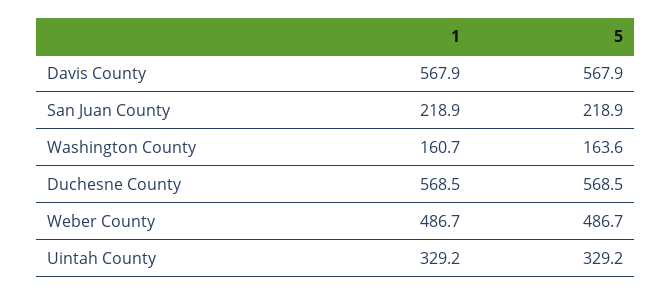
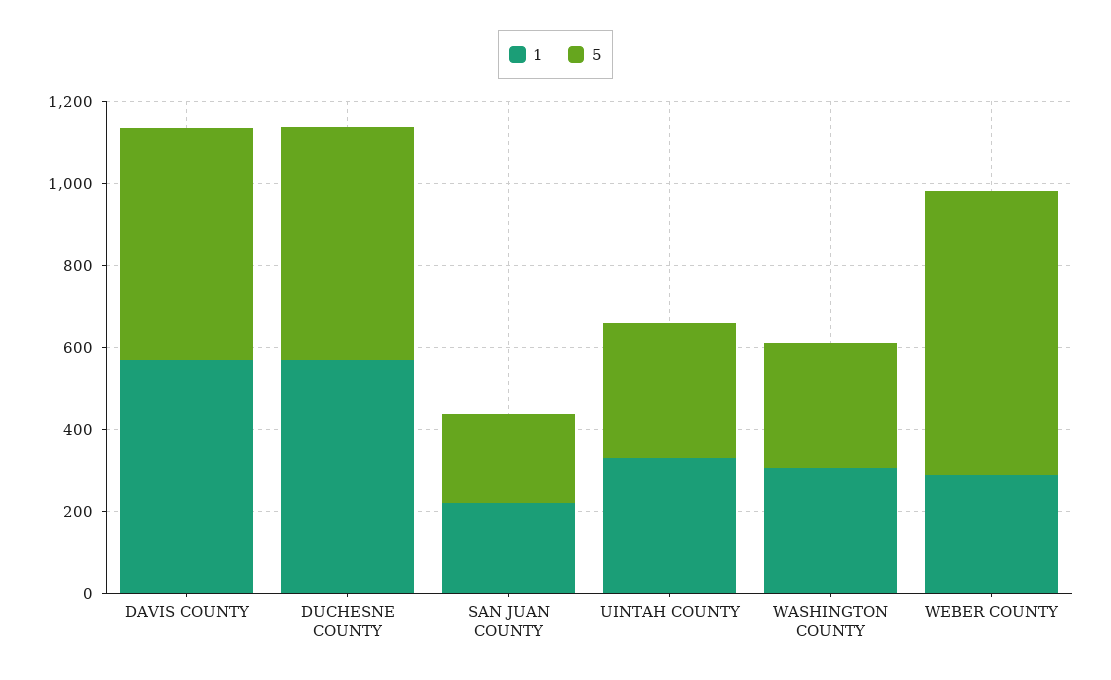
  {
    "1": {
      "Davis County": 567.9,
      "San Juan County": 218.9,
-     "Washington County": 160.7,
+     "Washington County": 300,
      "Duchesne County": 568.5,
-     "Weber County": 486.7,
+     "Weber County": 300,
      "Uintah County": 329.2
    },
    "5": {
      "Davis County": 567.9,
      "San Juan County": 218.9,
-     "Washington County": 163.6,
+     "Washington County": 300,
      "Duchesne County": 568.5,
-     "Weber County": 486.7,
+     "Weber County": 700,
      "Uintah County": 329.2
    }
  }

